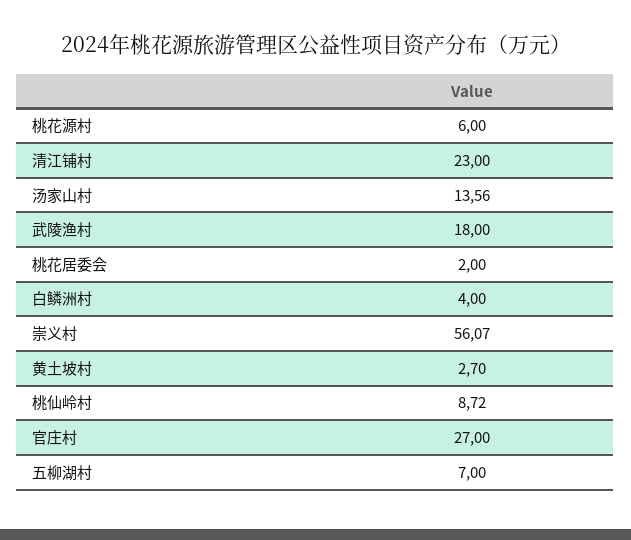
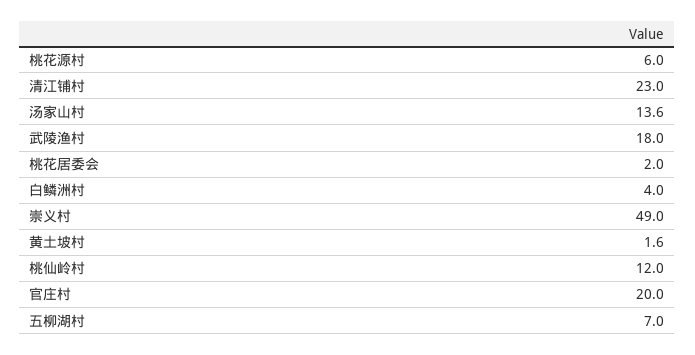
  {
    "桃花源村": 6,
    "清江铺村": 23,
    "汤家山村": 13.56,
    "武陵渔村": 18,
    "桃花居委会": 2,
    "白鳞洲村": 4,
-   "崇义村": 56.07,
+   "崇义村": 49,
-   "黄土坡村": 2.7,
+   "黄土坡村": 1.6,
-   "桃仙岭村": 8.72,
+   "桃仙岭村": 12,
-   "官庄村": 27,
+   "官庄村": 20,
    "五柳湖村": 7
  }

